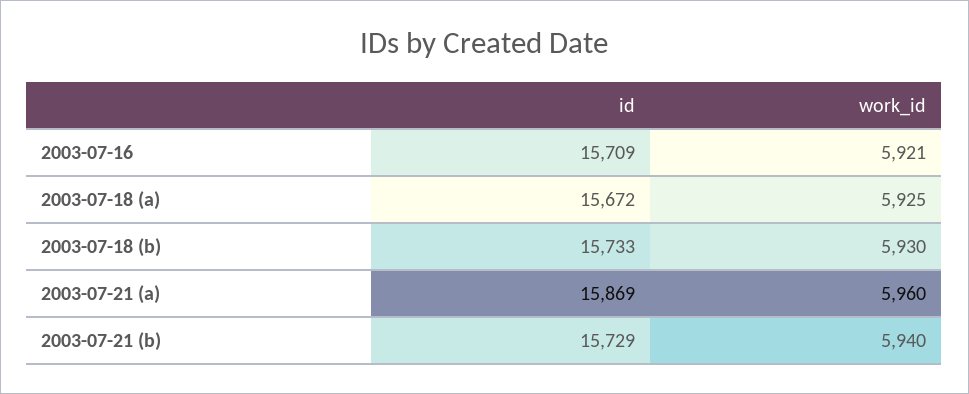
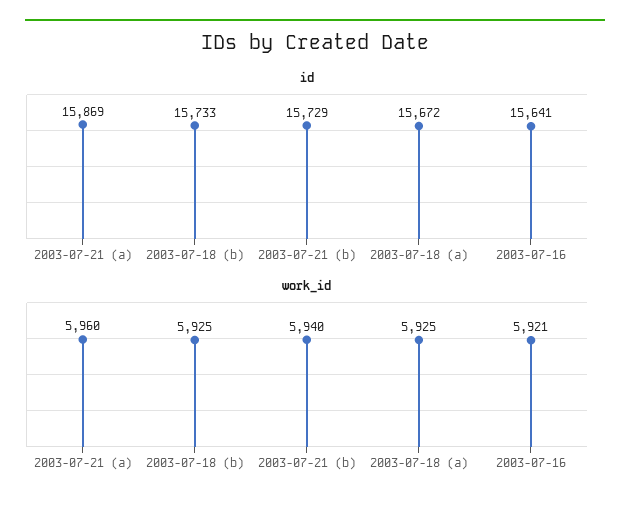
  {
    "id": {
-     "2003-07-16": 15709,
+     "2003-07-16": 15641,
      "2003-07-18 (a)": 15672,
      "2003-07-18 (b)": 15733,
      "2003-07-21 (a)": 15869,
      "2003-07-21 (b)": 15729
    },
    "work_id": {
      "2003-07-16": 5921,
      "2003-07-18 (a)": 5925,
-     "2003-07-18 (b)": 5930,
+     "2003-07-18 (b)": 5925,
      "2003-07-21 (a)": 5960,
      "2003-07-21 (b)": 5940
    }
  }

